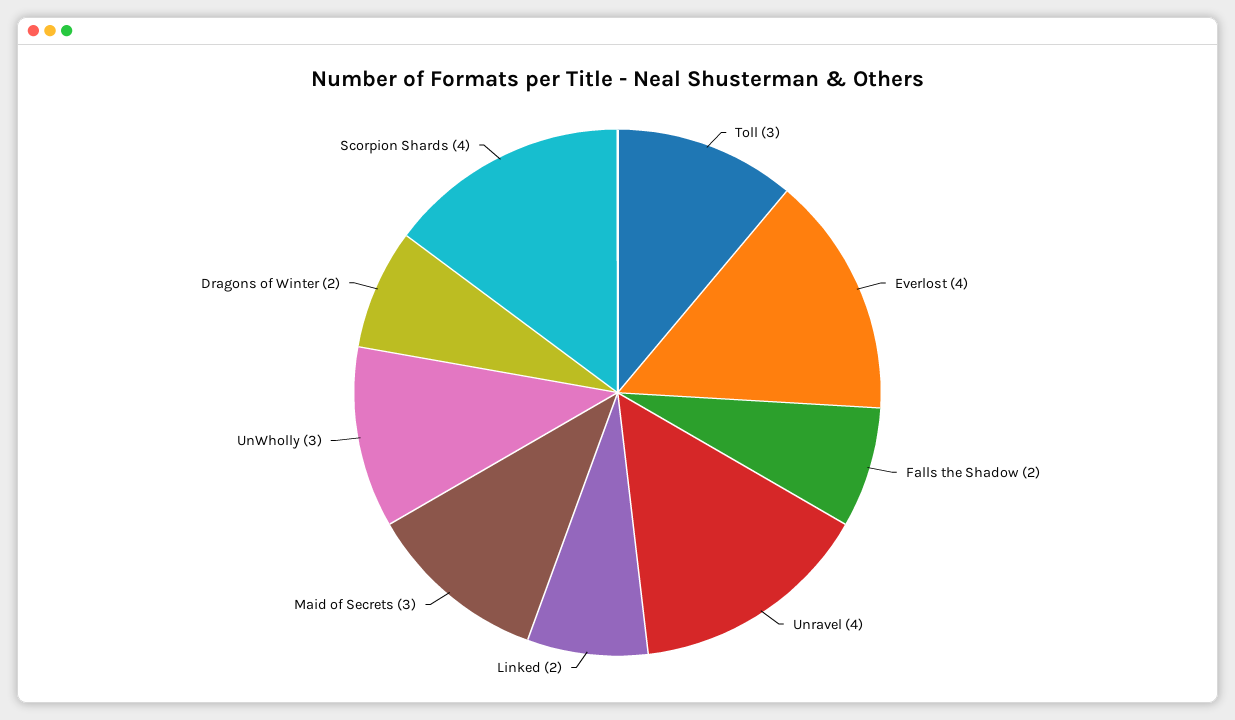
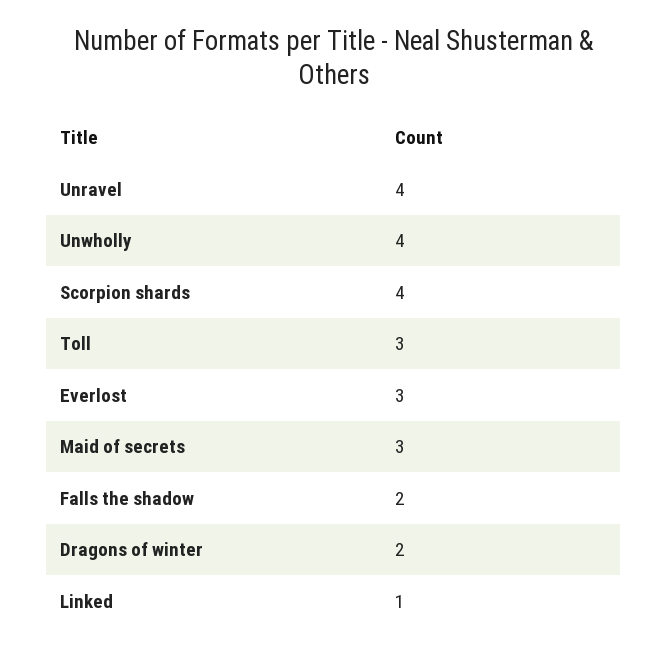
  {
    "Toll": 3,
-   "Everlost": 4,
+   "Everlost": 3,
    "Falls the Shadow": 2,
    "Unravel": 4,
-   "Linked": 2,
+   "Linked": 1,
    "Maid of Secrets": 3,
-   "UnWholly": 3,
+   "UnWholly": 4,
    "Dragons of Winter": 2,
    "Scorpion Shards": 4
  }

